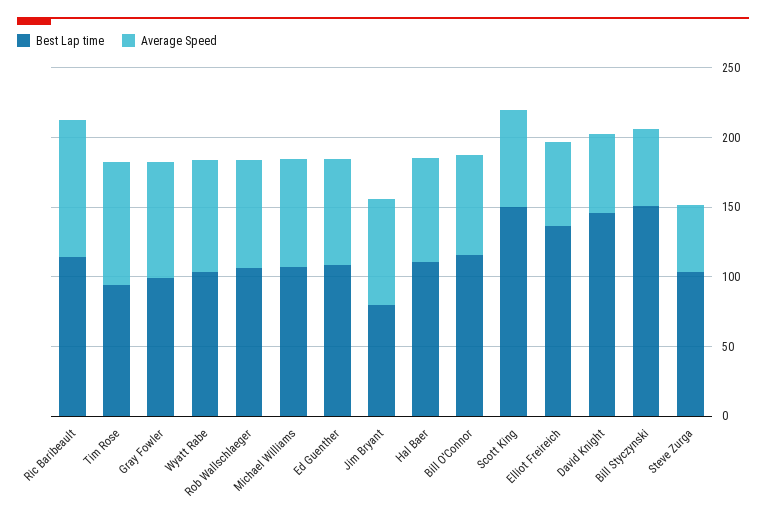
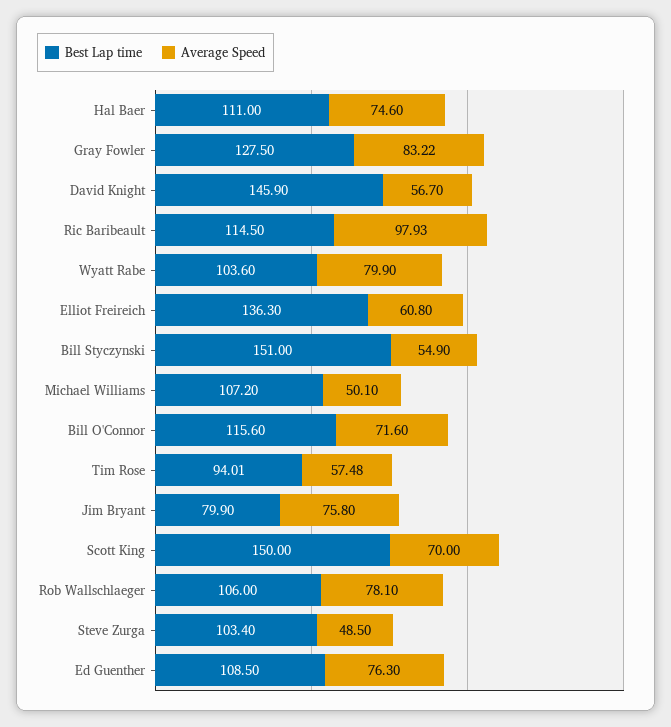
  {
    "Best Lap time": {
      "Ric Baribeault": 114.5,
      "Tim Rose": 94.01,
-     "Gray Fowler": 100,
+     "Gray Fowler": 127.5,
      "Wyatt Rabe": 103.6,
      "Rob Wallschlaeger": 106,
      "Michael Williams": 107.2,
      "Ed Guenther": 108.5,
      "Jim Bryant": 79.9,
      "Hal Baer": 111,
      "Bill O'Connor": 115.6,
      "Scott King": 150,
      "Elliot Freireich": 136.3,
      "David Knight": 145.9,
      "Bill Styczynski": 151,
      "Steve Zurga": 103.4
    },
    "Average Speed": {
      "Ric Baribeault": 97.93,
-     "Tim Rose": 90,
+     "Tim Rose": 57.48,
      "Gray Fowler": 83.22,
      "Wyatt Rabe": 79.9,
      "Rob Wallschlaeger": 78.1,
-     "Michael Williams": 80,
+     "Michael Williams": 50.1,
      "Ed Guenther": 76.3,
      "Jim Bryant": 75.8,
      "Hal Baer": 74.6,
      "Bill O'Connor": 71.6,
      "Scott King": 70,
      "Elliot Freireich": 60.8,
      "David Knight": 56.7,
      "Bill Styczynski": 54.9,
      "Steve Zurga": 48.5
    }
  }

